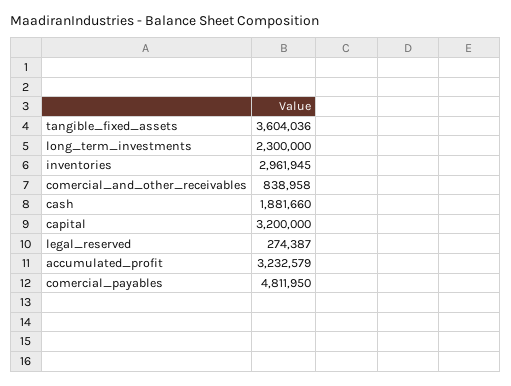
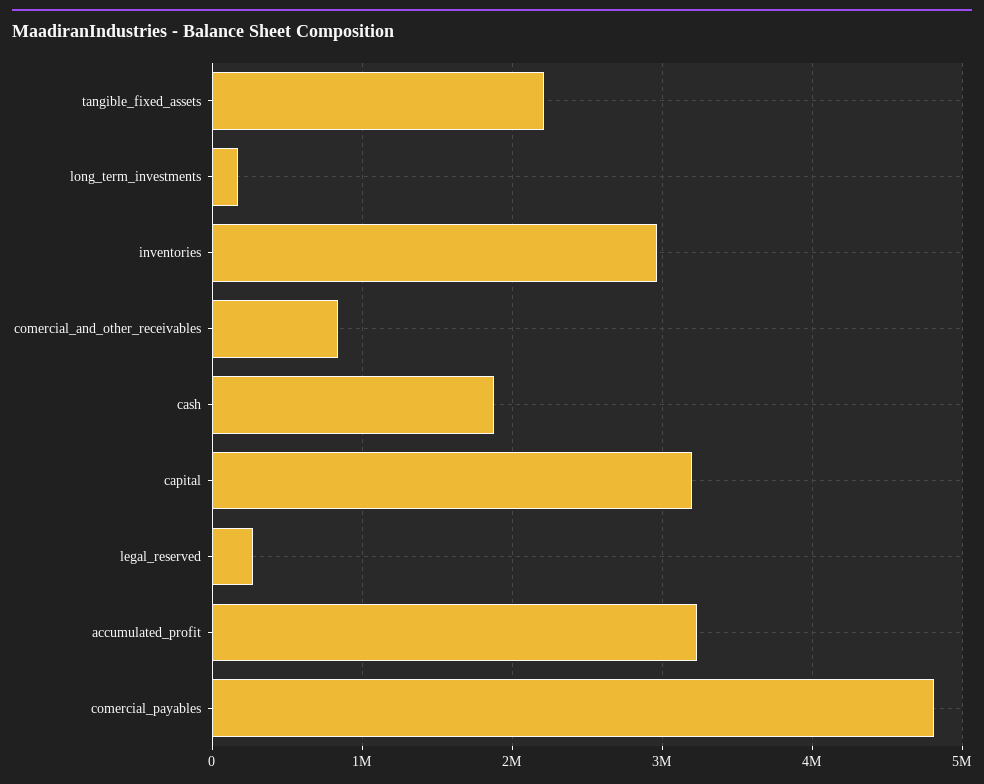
  {
-   "tangible_fixed_assets": 3604036,
+   "tangible_fixed_assets": 2200000,
-   "long_term_investments": 2300000,
+   "long_term_investments": 200000,
    "inventories": 2961945,
    "comercial_and_other_receivables": 838958,
    "cash": 1881660,
    "capital": 3200000,
    "legal_reserved": 274387,
    "accumulated_profit": 3232579,
    "comercial_payables": 4811950
  }

